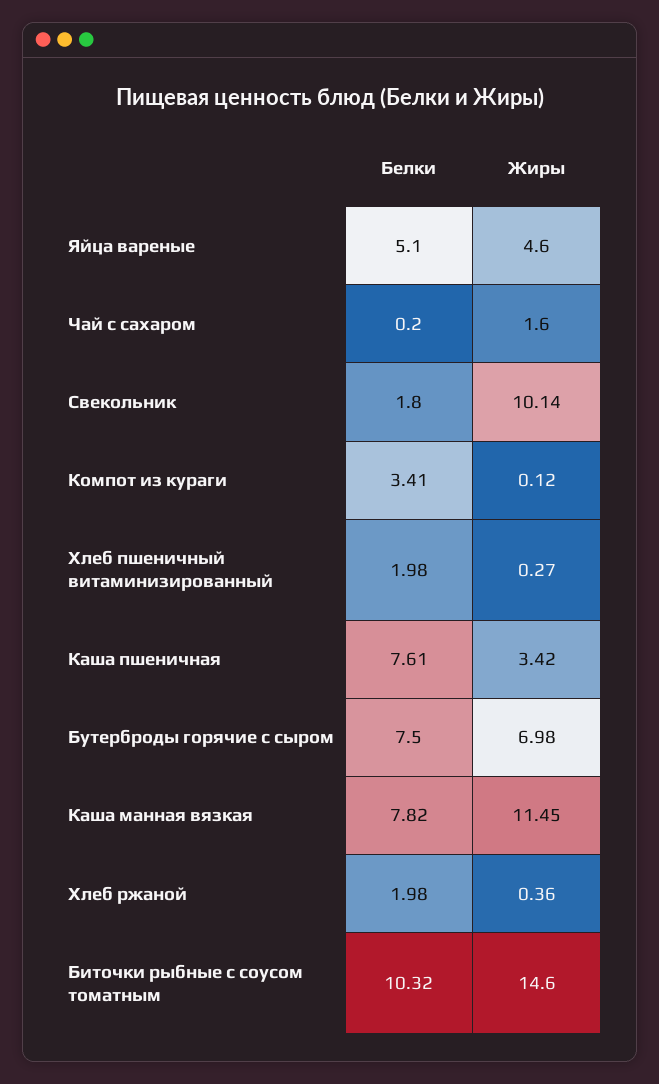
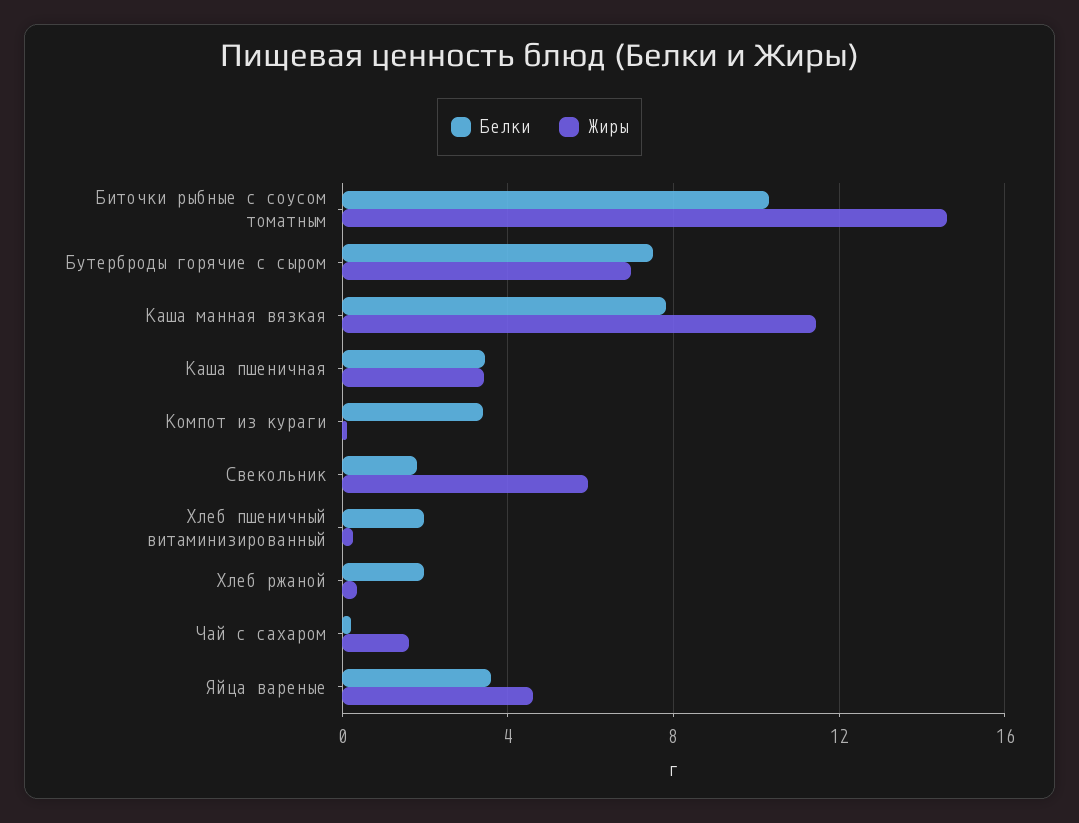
  {
    "Белки": {
-     "Яйца вареные": 5.1,
+     "Яйца вареные": 3.5,
      "Чай с сахаром": 0.2,
      "Свекольник": 1.8,
      "Компот из кураги": 3.41,
      "Хлеб пшеничный витаминизированный": 1.98,
-     "Каша пшеничная": 7.61,
+     "Каша пшеничная": 3.5,
      "Бутерброды горячие с сыром": 7.5,
      "Каша манная вязкая": 7.82,
      "Хлеб ржаной": 1.98,
      "Биточки рыбные с соусом томатным": 10.32
    },
    "Жиры": {
      "Яйца вареные": 4.6,
      "Чай с сахаром": 1.6,
-     "Свекольник": 10.14,
+     "Свекольник": 6,
      "Компот из кураги": 0.12,
      "Хлеб пшеничный витаминизированный": 0.27,
      "Каша пшеничная": 3.42,
      "Бутерброды горячие с сыром": 6.98,
      "Каша манная вязкая": 11.45,
      "Хлеб ржаной": 0.36,
      "Биточки рыбные с соусом томатным": 14.6
    }
  }

